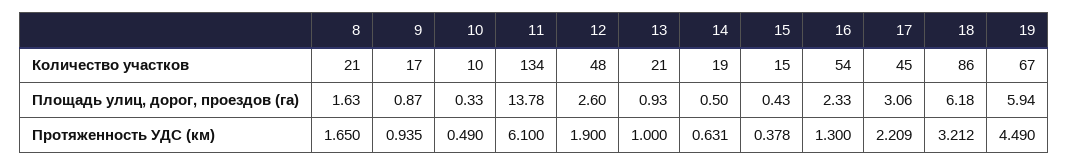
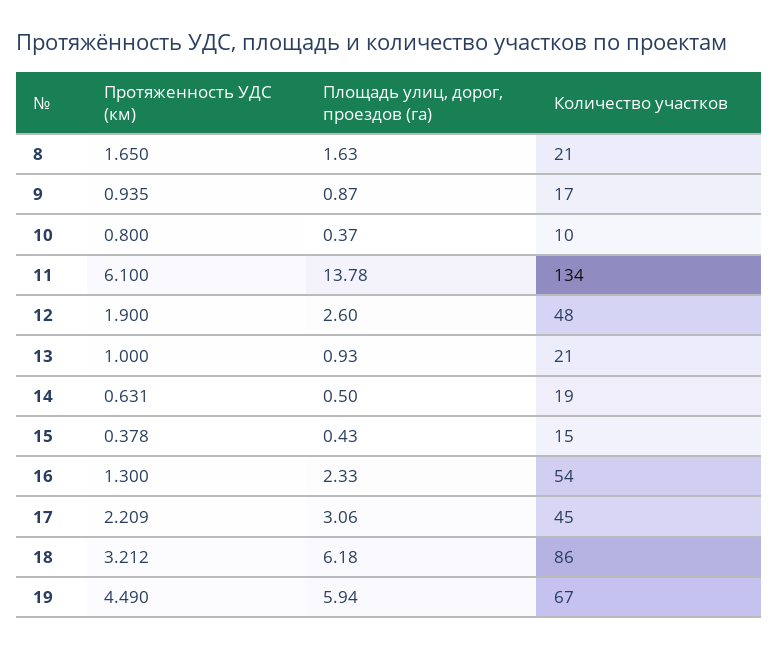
  {
    "8": {
      "Количество участков": 21,
      "Площадь улиц, дорог, проездов (га)": 1.63,
      "Протяженность УДС (км)": 1.65
    },
    "9": {
      "Количество участков": 17,
      "Площадь улиц, дорог, проездов (га)": 0.87,
      "Протяженность УДС (км)": 0.935
    },
    "10": {
      "Количество участков": 10,
-     "Площадь улиц, дорог, проездов (га)": 0.33,
+     "Площадь улиц, дорог, проездов (га)": 0.37,
-     "Протяженность УДС (км)": 0.49
+     "Протяженность УДС (км)": 0.8
    },
    "11": {
      "Количество участков": 134,
      "Площадь улиц, дорог, проездов (га)": 13.78,
      "Протяженность УДС (км)": 6.1
    },
    "12": {
      "Количество участков": 48,
      "Площадь улиц, дорог, проездов (га)": 2.6,
      "Протяженность УДС (км)": 1.9
    },
    "13": {
      "Количество участков": 21,
      "Площадь улиц, дорог, проездов (га)": 0.93,
      "Протяженность УДС (км)": 1
    },
    "14": {
      "Количество участков": 19,
      "Площадь улиц, дорог, проездов (га)": 0.5,
      "Протяженность УДС (км)": 0.631
    },
    "15": {
      "Количество участков": 15,
      "Площадь улиц, дорог, проездов (га)": 0.43,
      "Протяженность УДС (км)": 0.378
    },
    "16": {
      "Количество участков": 54,
      "Площадь улиц, дорог, проездов (га)": 2.33,
      "Протяженность УДС (км)": 1.3
    },
    "17": {
      "Количество участков": 45,
      "Площадь улиц, дорог, проездов (га)": 3.06,
      "Протяженность УДС (км)": 2.209
    },
    "18": {
      "Количество участков": 86,
      "Площадь улиц, дорог, проездов (га)": 6.18,
      "Протяженность УДС (км)": 3.212
    },
    "19": {
      "Количество участков": 67,
      "Площадь улиц, дорог, проездов (га)": 5.94,
      "Протяженность УДС (км)": 4.49
    }
  }

